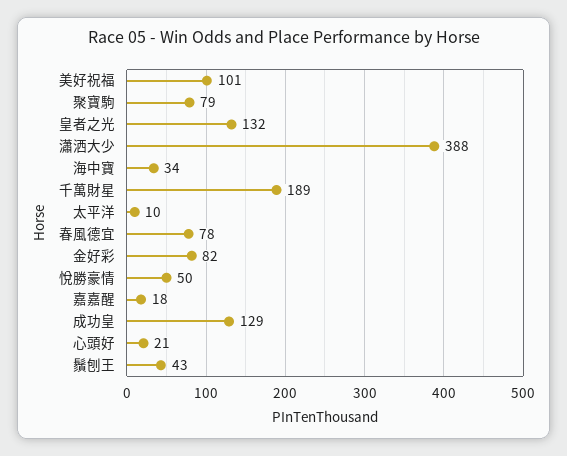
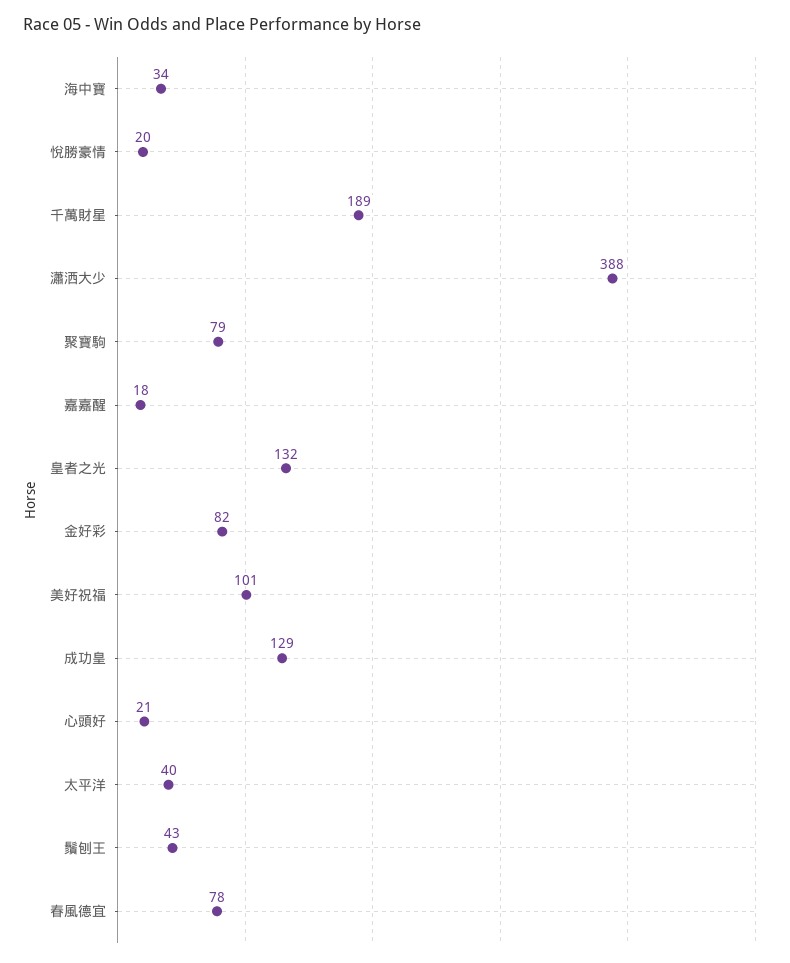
  {
    "美好祝福": 101,
    "聚寶駒": 79,
    "皇者之光": 132,
    "瀟洒大少": 388,
    "海中寶": 34,
    "千萬財星": 189,
-   "太平洋": 10,
+   "太平洋": 40,
    "春風德宜": 78,
    "金好彩": 82,
-   "悅勝豪情": 50,
+   "悅勝豪情": 20,
    "嘉嘉醒": 18,
    "成功皇": 129,
    "心頭好": 21,
    "鬚刨王": 43
  }

